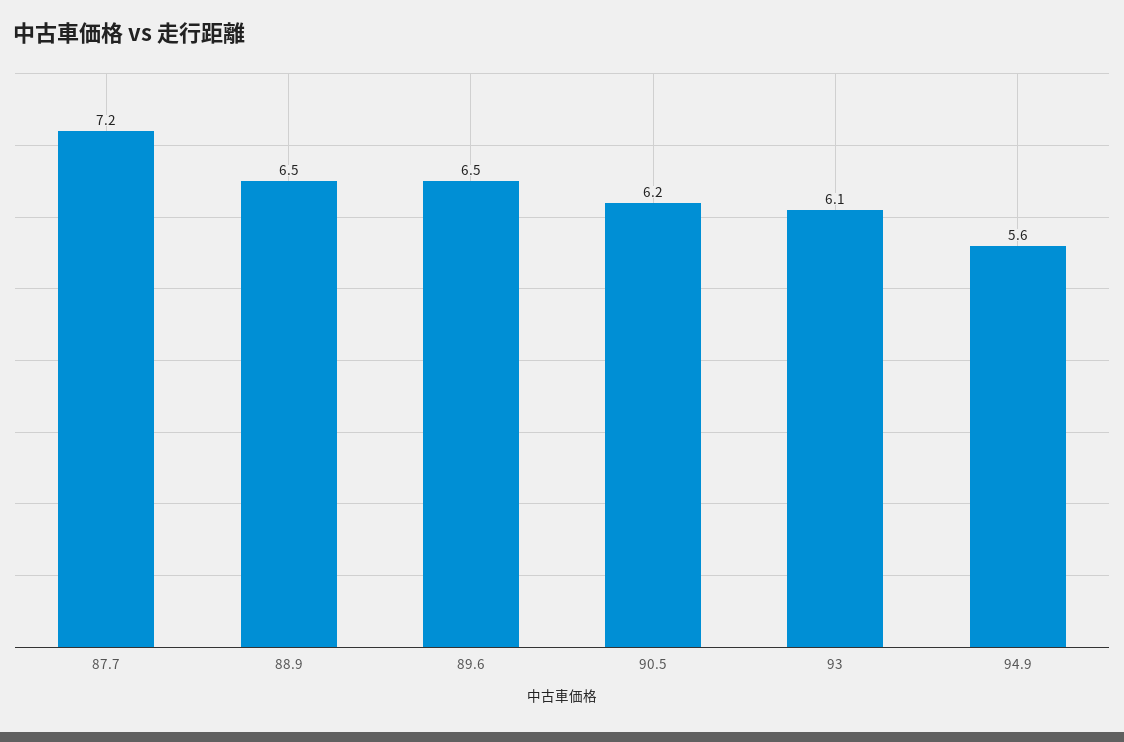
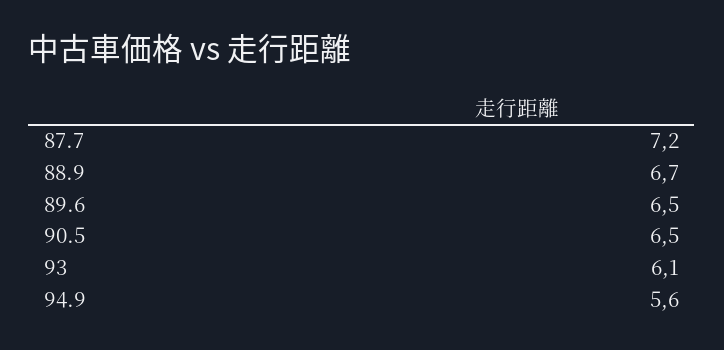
  {
    "87.7": 7.2,
-   "88.9": 6.5,
+   "88.9": 6.7,
    "89.6": 6.5,
-   "90.5": 6.2,
+   "90.5": 6.5,
    "93": 6.1,
    "94.9": 5.6
  }

